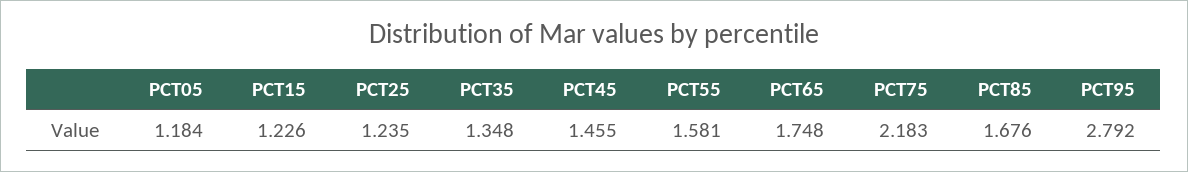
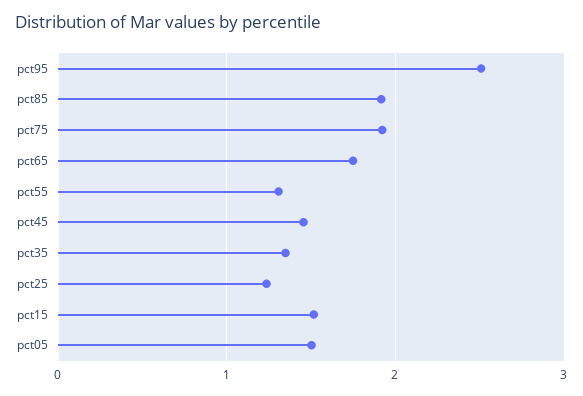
  {
-   "PCT05": 1.184,
+   "PCT05": 1.5,
-   "PCT15": 1.226,
+   "PCT15": 1.5,
    "PCT25": 1.235,
    "PCT35": 1.348,
    "PCT45": 1.455,
-   "PCT55": 1.581,
+   "PCT55": 1.3,
    "PCT65": 1.748,
-   "PCT75": 2.183,
+   "PCT75": 1.9,
-   "PCT85": 1.676,
+   "PCT85": 1.9,
-   "PCT95": 2.792
+   "PCT95": 2.5
  }

